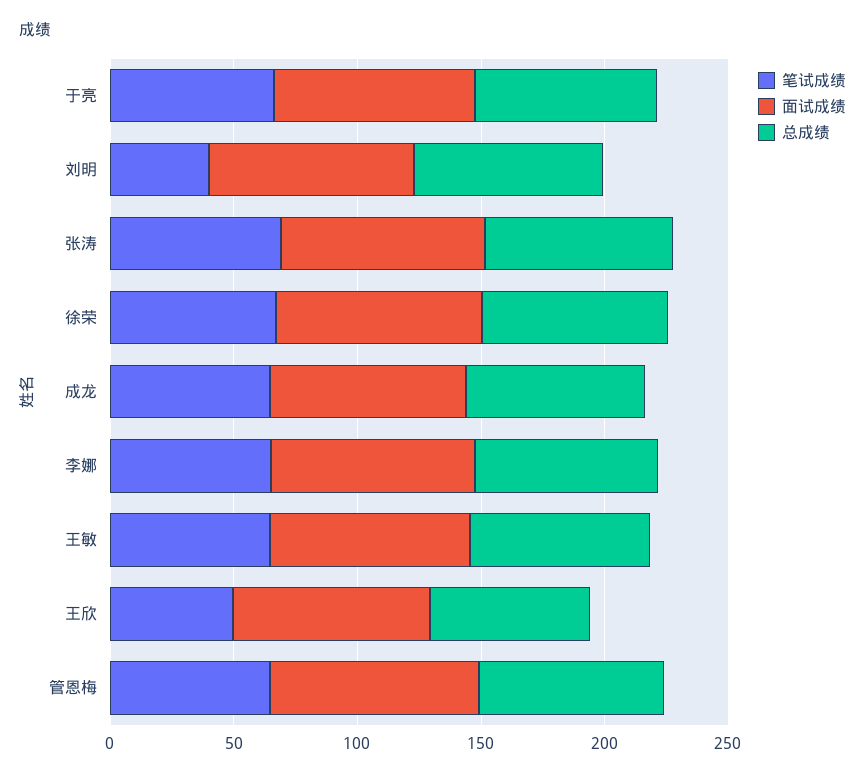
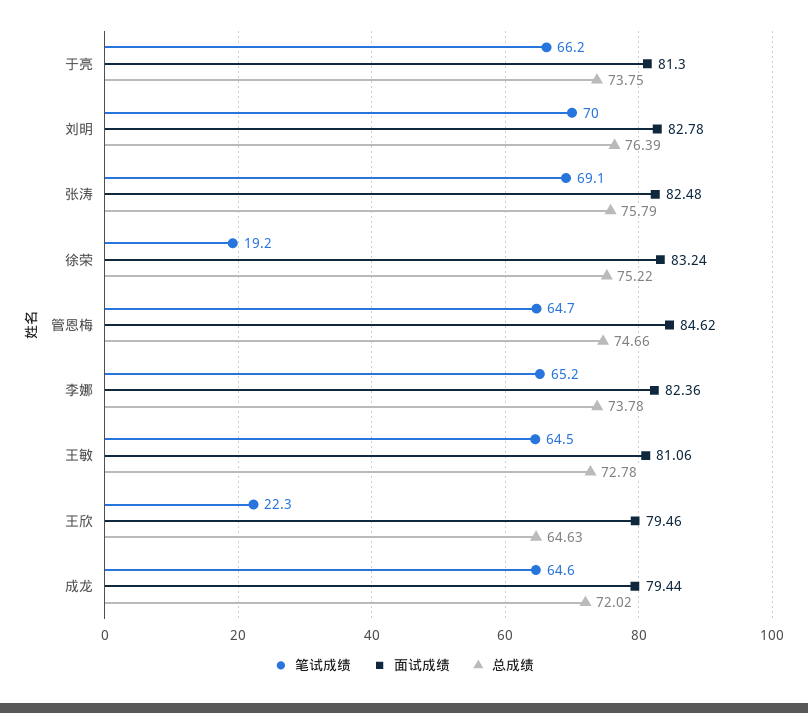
  {
    "笔试成绩": {
      "于亮": 66.2,
-     "刘明": 40,
+     "刘明": 70,
      "张涛": 69.1,
-     "徐荣": 70,
+     "徐荣": 19.2,
      "成龙": 64.6,
      "李娜": 65.2,
      "王敏": 64.5,
-     "王欣": 50,
+     "王欣": 22.3,
      "管恩梅": 64.7
    },
    "面试成绩": {
      "于亮": 81.3,
      "刘明": 82.78,
      "张涛": 82.48,
      "徐荣": 83.24,
      "成龙": 79.44,
      "李娜": 82.36,
      "王敏": 81.06,
      "王欣": 79.46,
      "管恩梅": 84.62
    },
    "总成绩": {
      "于亮": 73.75,
      "刘明": 76.39,
      "张涛": 75.79,
      "徐荣": 75.22,
      "成龙": 72.02,
      "李娜": 73.78,
      "王敏": 72.78,
      "王欣": 64.63,
      "管恩梅": 74.66
    }
  }

